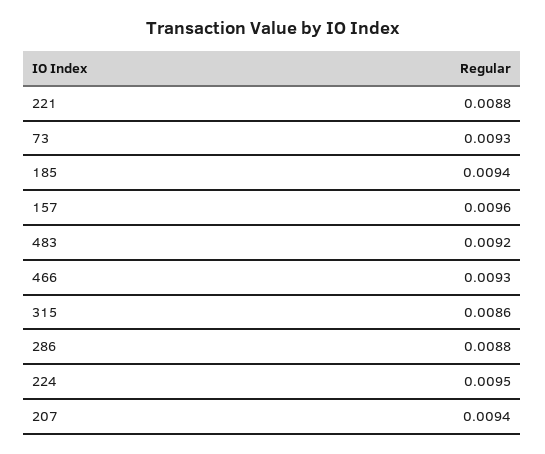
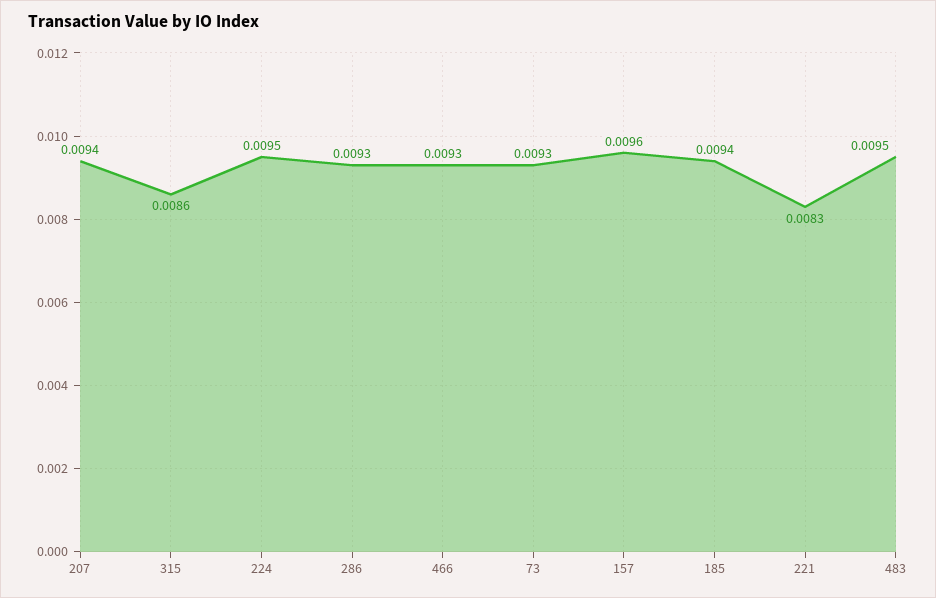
  {
-   "221": 0.0088,
+   "221": 0.0083,
    "73": 0.0093,
    "185": 0.0094,
    "157": 0.0096,
-   "483": 0.0092,
+   "483": 0.0095,
    "466": 0.0093,
    "315": 0.0086,
-   "286": 0.0088,
+   "286": 0.0093,
    "224": 0.0095,
    "207": 0.0094
  }

